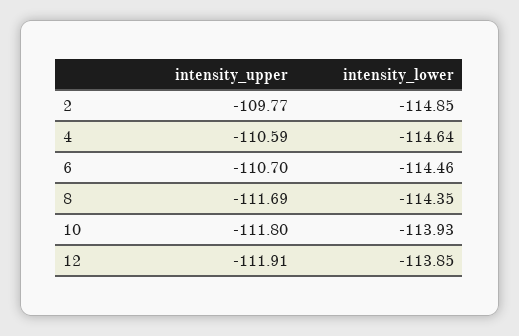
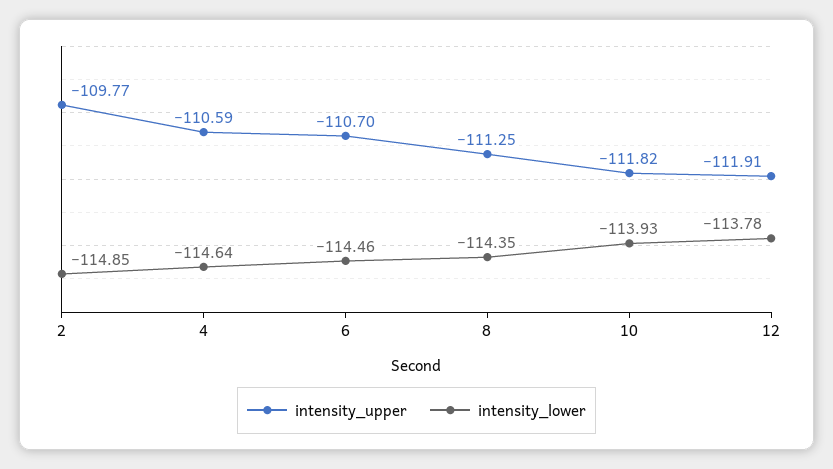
  {
    "intensity_upper": {
      "2": -109.77,
      "4": -110.59,
      "6": -110.7,
-     "8": -111.69,
+     "8": -111.25,
-     "10": -111.8,
+     "10": -111.82,
      "12": -111.91
    },
    "intensity_lower": {
      "2": -114.85,
      "4": -114.64,
      "6": -114.46,
      "8": -114.35,
      "10": -113.93,
-     "12": -113.85
+     "12": -113.78
    }
  }

